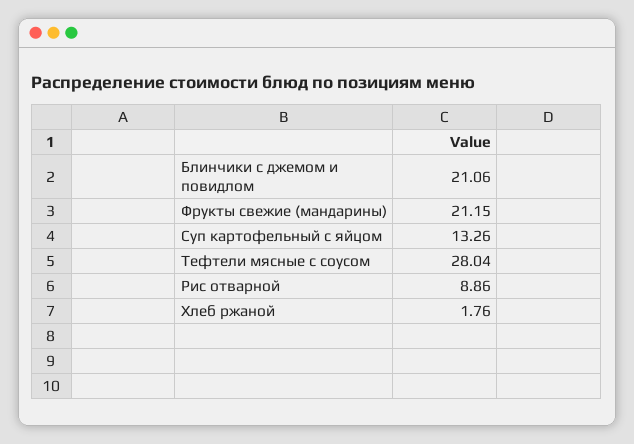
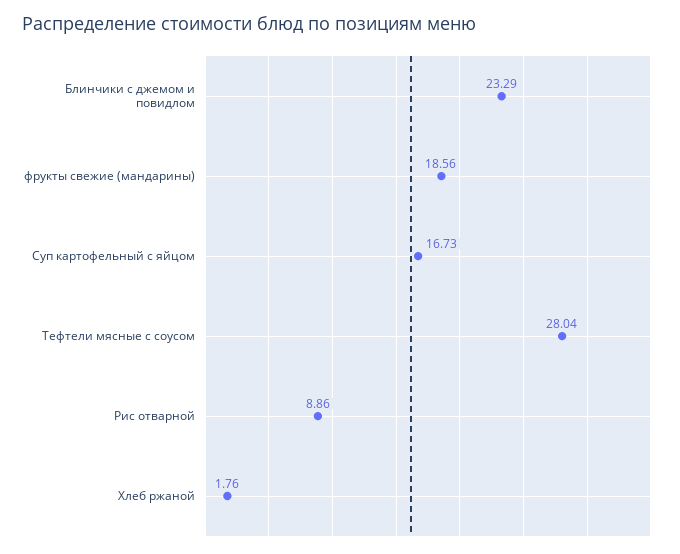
  {
-   "Блинчики с джемом и повидлом": 21.06,
+   "Блинчики с джемом и повидлом": 23.29,
-   "Фрукты свежие (мандарины)": 21.15,
+   "Фрукты свежие (мандарины)": 18.56,
-   "Суп картофельный с яйцом": 13.26,
+   "Суп картофельный с яйцом": 16.73,
    "Тефтели мясные с соусом": 28.04,
    "Рис отварной": 8.86,
    "Хлеб ржаной": 1.76
  }

